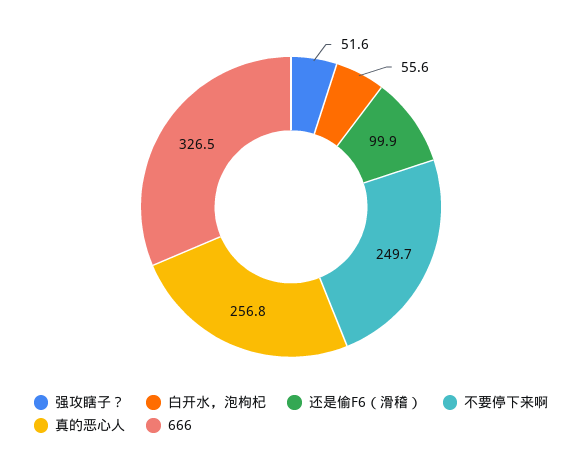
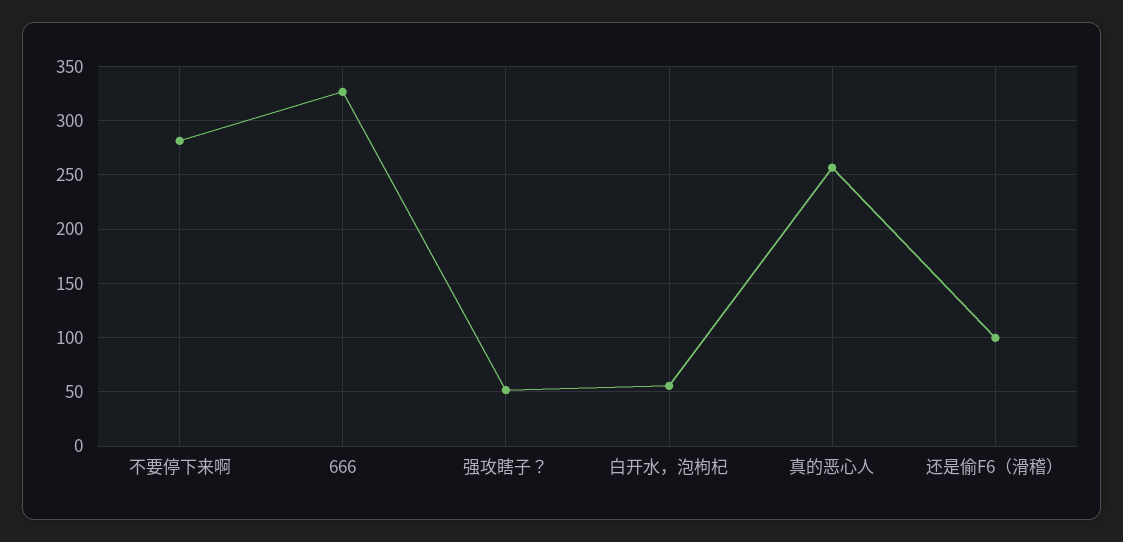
  {
    "强攻瞎子？": 51.6,
    "白开水，泡枸杞": 55.6,
    "还是偷F6（滑稽）": 99.9,
-   "不要停下来啊": 249.7,
+   "不要停下来啊": 280,
    "真的恶心人": 256.8,
    "666": 326.5
  }

